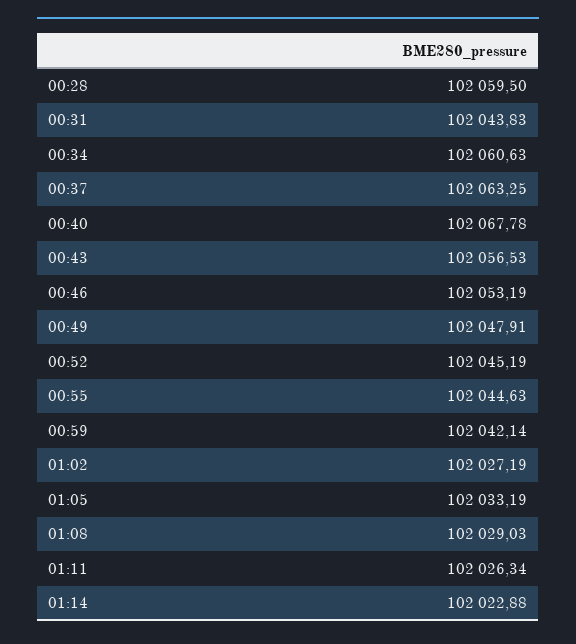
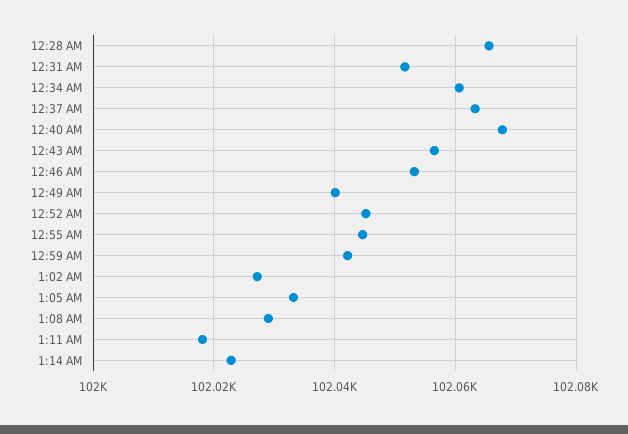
  {
-   "00:28": 102059.5,
+   "00:28": 102066,
-   "00:31": 102043.83,
+   "00:31": 102052,
    "00:34": 102060.63,
    "00:37": 102063.25,
    "00:40": 102067.78,
    "00:43": 102056.53,
    "00:46": 102053.19,
-   "00:49": 102047.91,
+   "00:49": 102040,
    "00:52": 102045.19,
    "00:55": 102044.63,
    "00:59": 102042.14,
    "01:02": 102027.19,
    "01:05": 102033.19,
    "01:08": 102029.03,
-   "01:11": 102026.34,
+   "01:11": 102018,
    "01:14": 102022.88
  }

